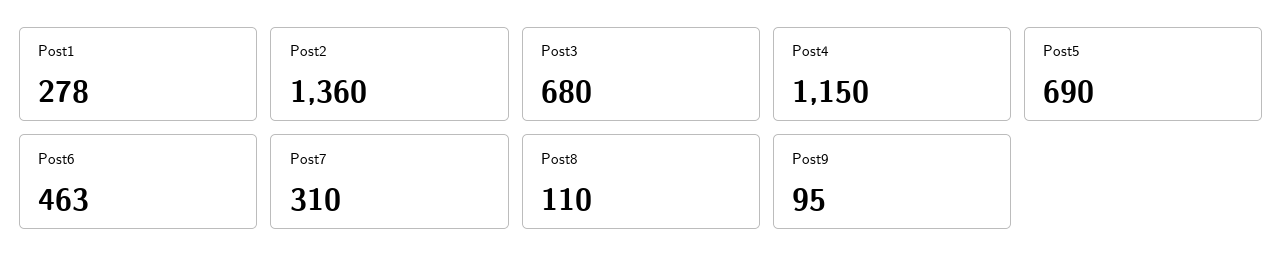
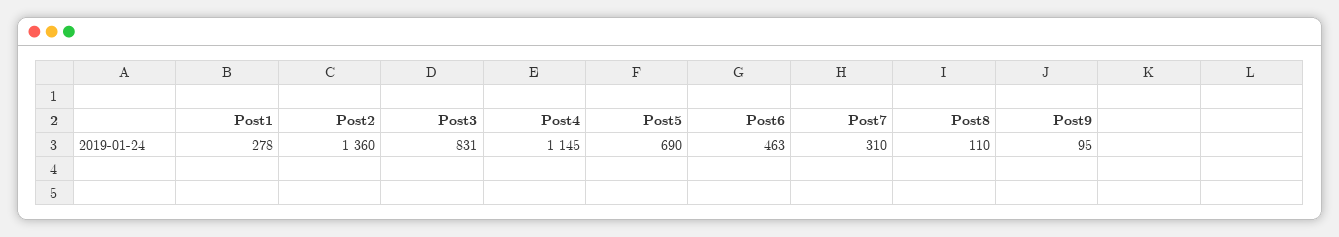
  {
    "Post1": 278,
    "Post2": 1360,
-   "Post3": 680,
+   "Post3": 831,
-   "Post4": 1150,
+   "Post4": 1145,
    "Post5": 690,
    "Post6": 463,
    "Post7": 310,
    "Post8": 110,
    "Post9": 95
  }

